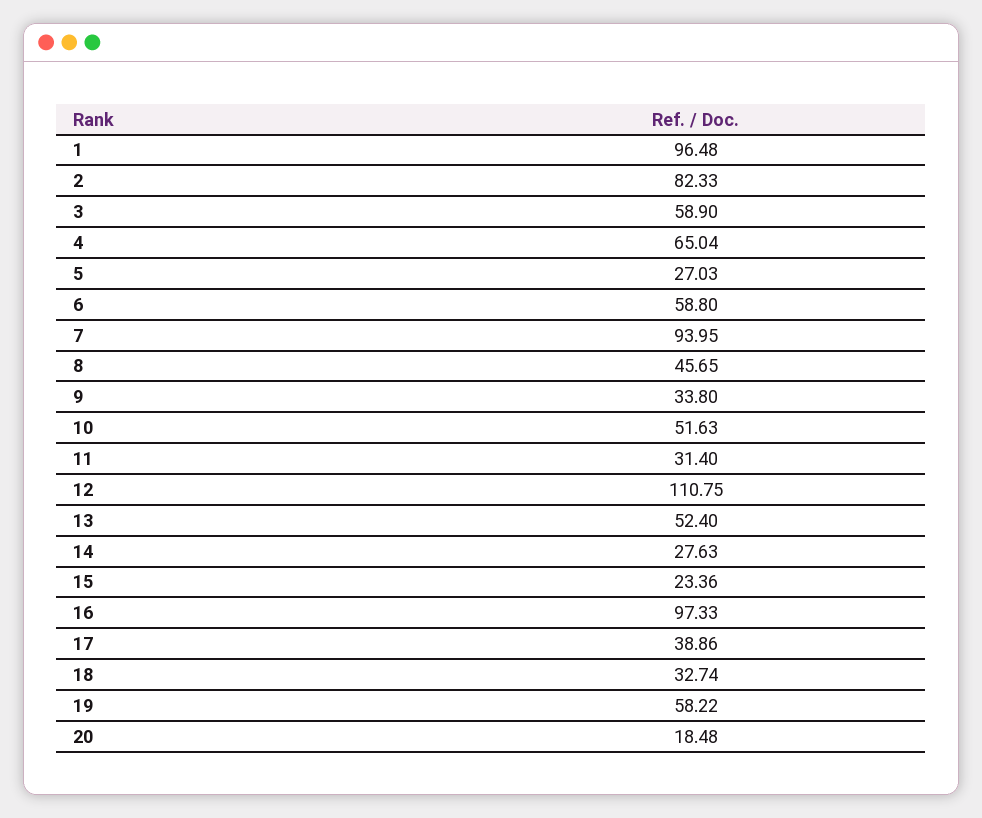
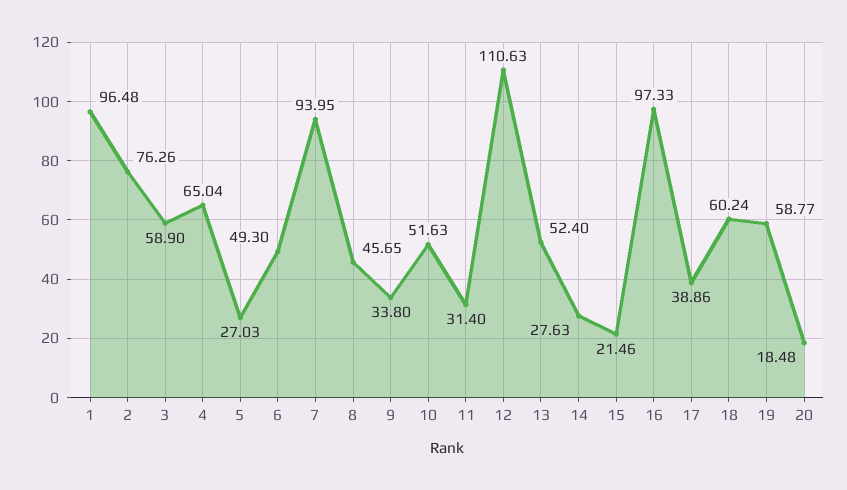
  {
    "1": 96.48,
-   "2": 82.33,
+   "2": 76.26,
    "3": 58.9,
    "4": 65.04,
    "5": 27.03,
-   "6": 58.8,
+   "6": 49.3,
    "7": 93.95,
    "8": 45.65,
    "9": 33.8,
    "10": 51.63,
    "11": 31.4,
-   "12": 110.75,
+   "12": 110.63,
    "13": 52.4,
    "14": 27.63,
-   "15": 23.36,
+   "15": 21.46,
    "16": 97.33,
    "17": 38.86,
-   "18": 32.74,
+   "18": 60.24,
-   "19": 58.22,
+   "19": 58.77,
    "20": 18.48
  }

